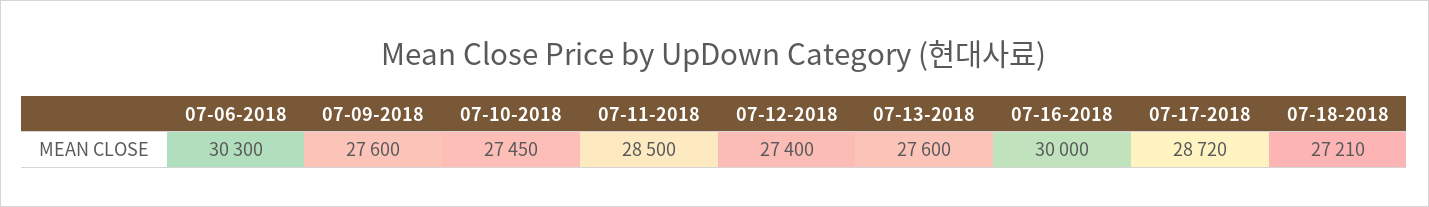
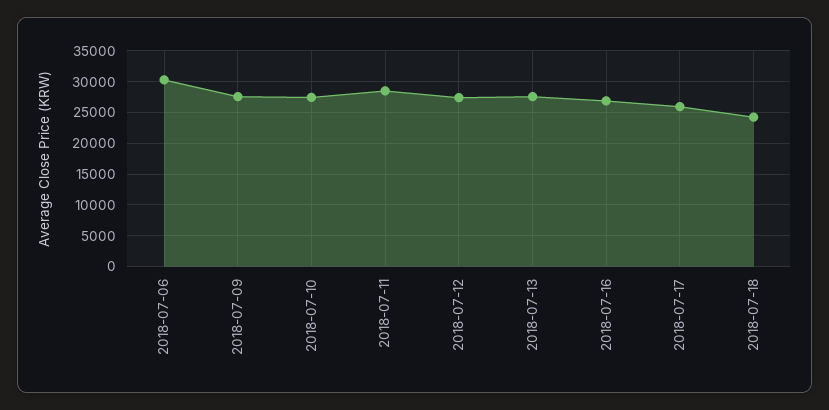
  {
    "07-06-2018": 30300,
    "07-09-2018": 27600,
    "07-10-2018": 27450,
    "07-11-2018": 28500,
    "07-12-2018": 27400,
    "07-13-2018": 27600,
-   "07-16-2018": 30000,
+   "07-16-2018": 27000,
-   "07-17-2018": 28720,
+   "07-17-2018": 26000,
-   "07-18-2018": 27210
+   "07-18-2018": 24000
  }

